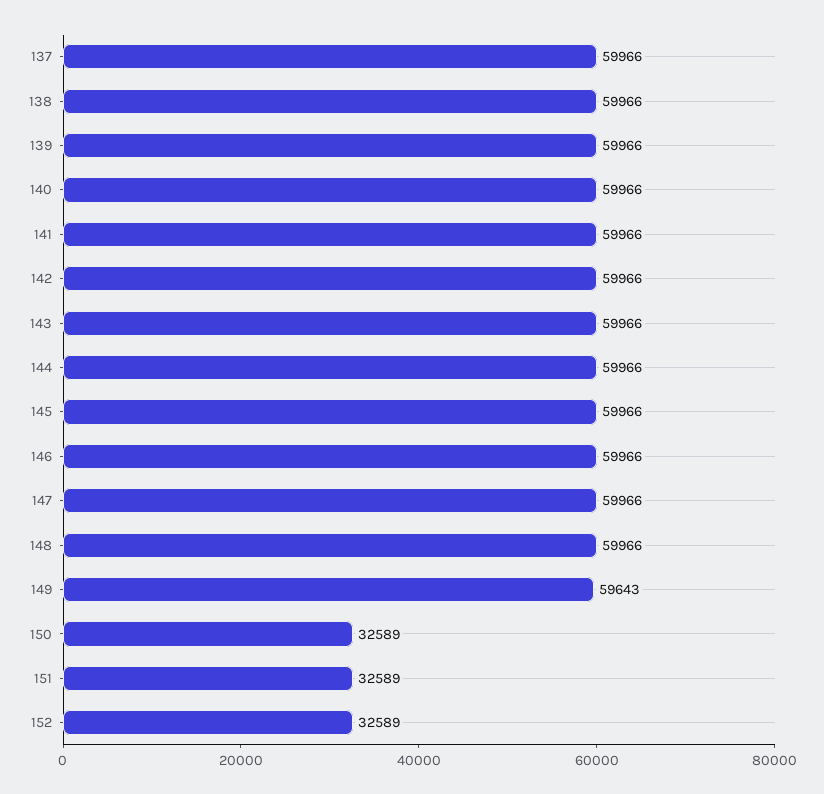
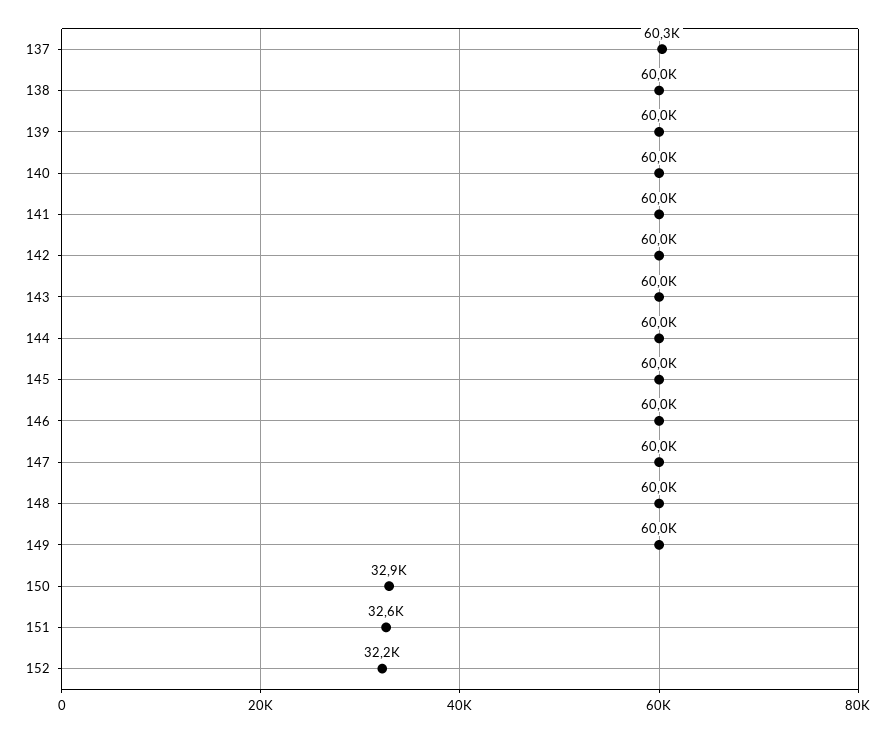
  {
-   "137": 59966,
+   "137": 60300,
    "138": 59966,
    "139": 59966,
    "140": 59966,
    "141": 59966,
    "142": 59966,
    "143": 59966,
    "144": 59966,
    "145": 59966,
    "146": 59966,
    "147": 59966,
    "148": 59966,
-   "149": 59643,
+   "149": 60000,
-   "150": 32589,
+   "150": 32900,
    "151": 32589,
-   "152": 32589
+   "152": 32200
  }

